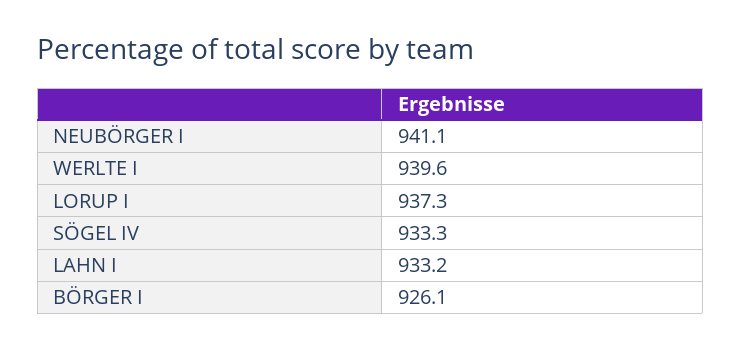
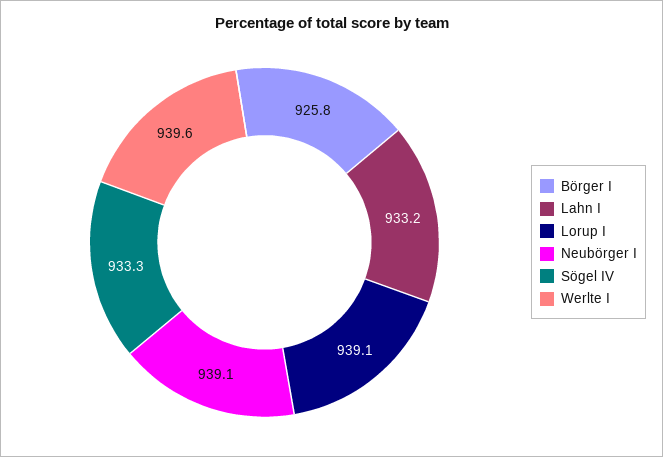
  {
-   "NEUBÖRGER I": 941.1,
+   "NEUBÖRGER I": 939.1,
    "WERLTE I": 939.6,
-   "LORUP I": 937.3,
+   "LORUP I": 939.1,
    "SÖGEL IV": 933.3,
    "LAHN I": 933.2,
-   "BÖRGER I": 926.1
+   "BÖRGER I": 925.8
  }

